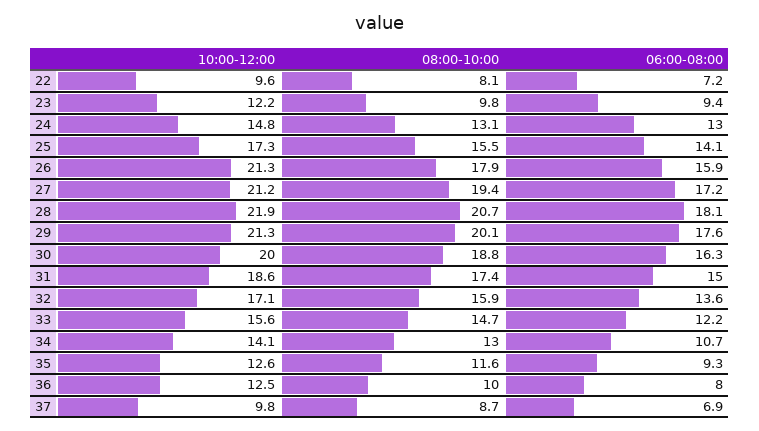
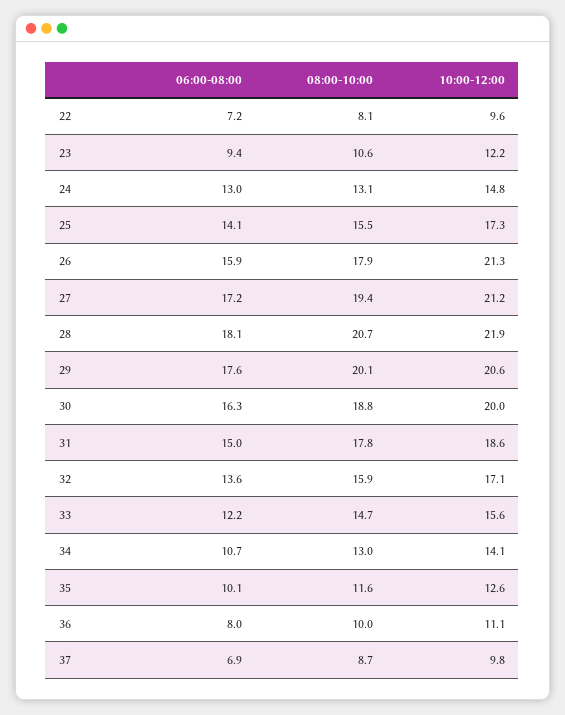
  {
    "10:00-12:00": {
      "22": 9.6,
      "23": 12.2,
      "24": 14.8,
      "25": 17.3,
      "26": 21.3,
      "27": 21.2,
      "28": 21.9,
-     "29": 21.3,
+     "29": 20.6,
      "30": 20,
      "31": 18.6,
      "32": 17.1,
      "33": 15.6,
      "34": 14.1,
      "35": 12.6,
-     "36": 12.5,
+     "36": 11.1,
      "37": 9.8
    },
    "08:00-10:00": {
      "22": 8.1,
-     "23": 9.8,
+     "23": 10.6,
      "24": 13.1,
      "25": 15.5,
      "26": 17.9,
      "27": 19.4,
      "28": 20.7,
      "29": 20.1,
      "30": 18.8,
-     "31": 17.4,
+     "31": 17.8,
      "32": 15.9,
      "33": 14.7,
      "34": 13,
      "35": 11.6,
      "36": 10,
      "37": 8.7
    },
    "06:00-08:00": {
      "22": 7.2,
      "23": 9.4,
      "24": 13,
      "25": 14.1,
      "26": 15.9,
      "27": 17.2,
      "28": 18.1,
      "29": 17.6,
      "30": 16.3,
      "31": 15,
      "32": 13.6,
      "33": 12.2,
      "34": 10.7,
-     "35": 9.3,
+     "35": 10.1,
      "36": 8,
      "37": 6.9
    }
  }

